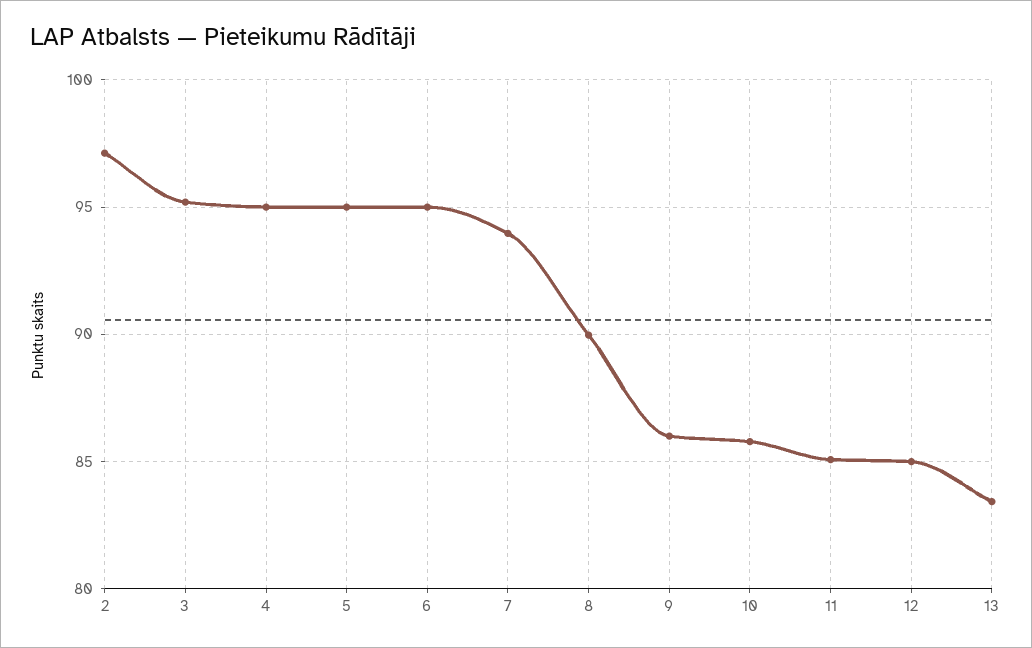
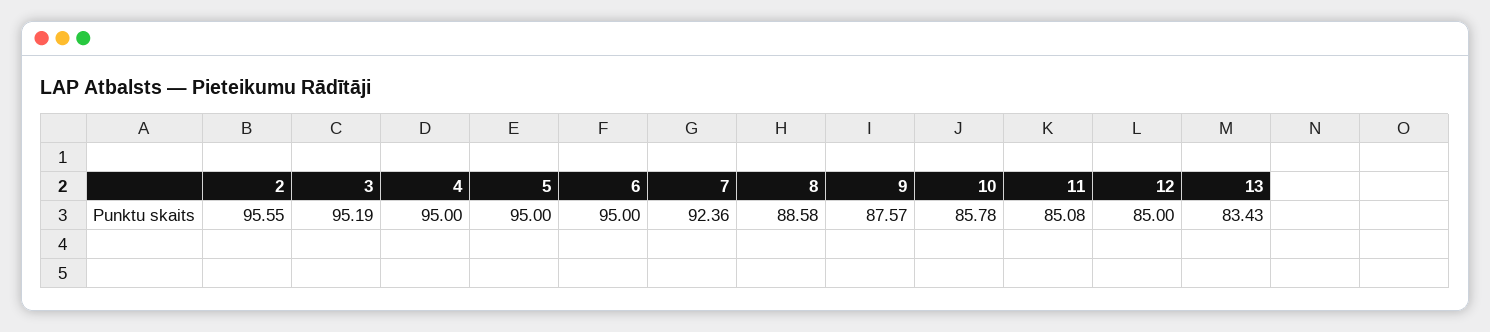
  {
-   "2": 97,
+   "2": 95.55,
    "3": 95.19,
    "4": 95,
    "5": 95,
    "6": 95,
-   "7": 94,
+   "7": 92.36,
-   "8": 90,
+   "8": 88.58,
-   "9": 86,
+   "9": 87.57,
    "10": 85.78,
    "11": 85.08,
    "12": 85,
    "13": 83.43
  }

